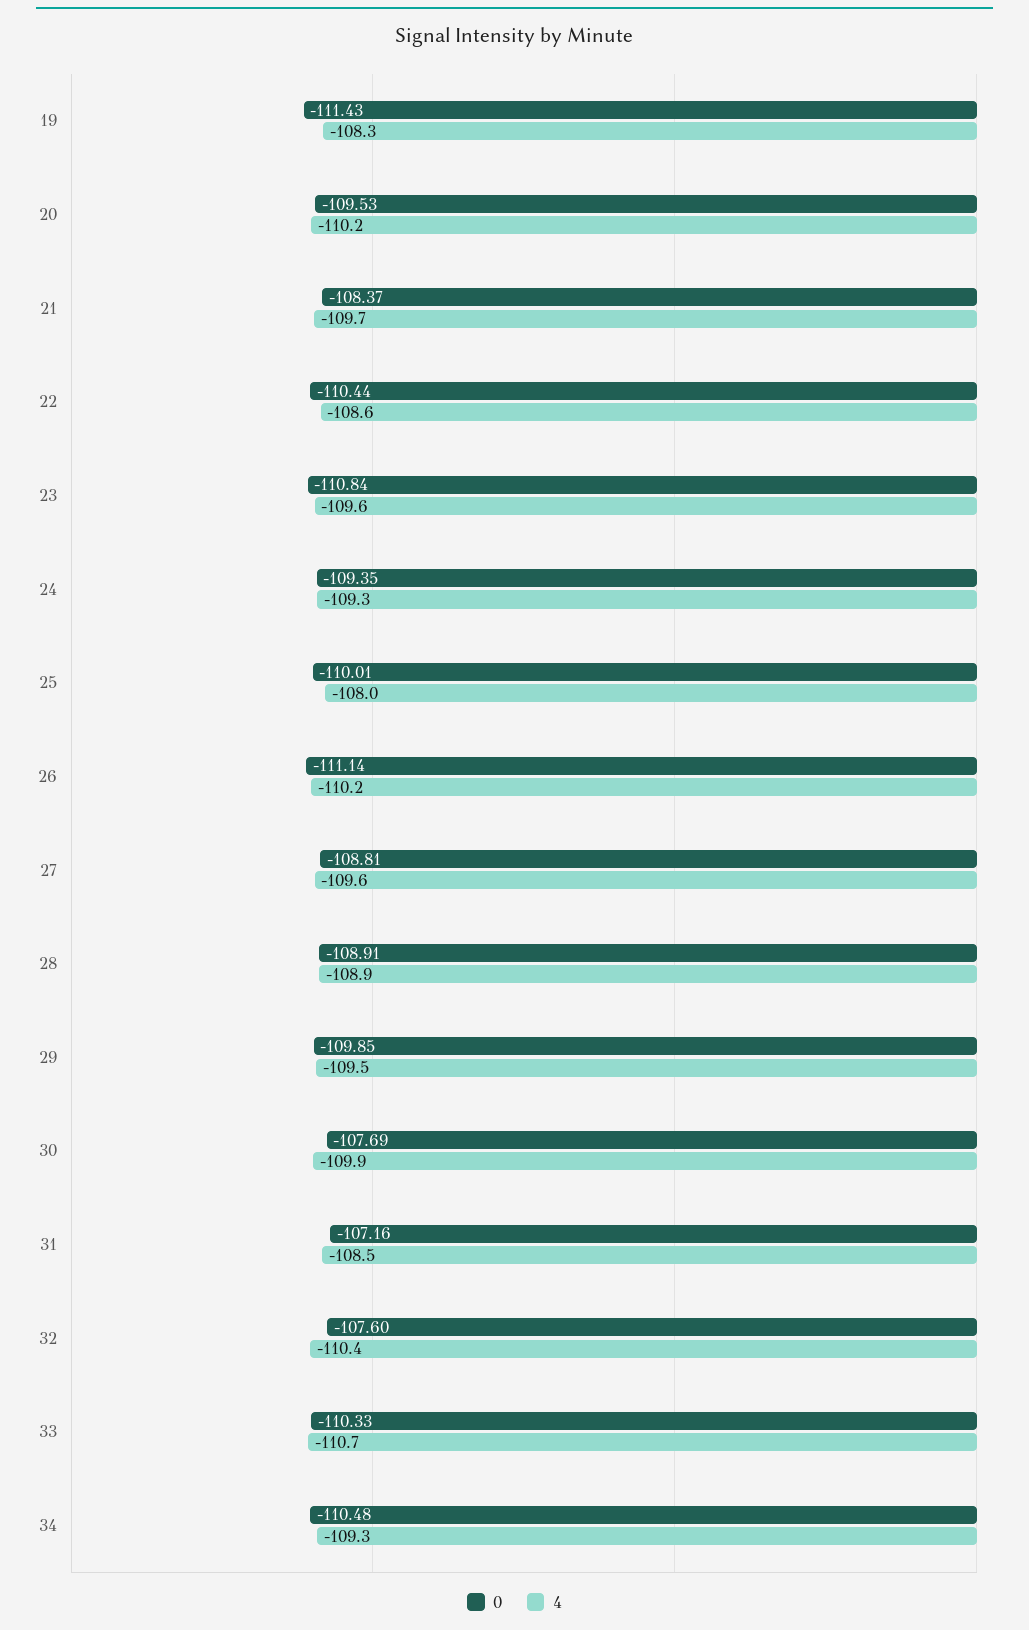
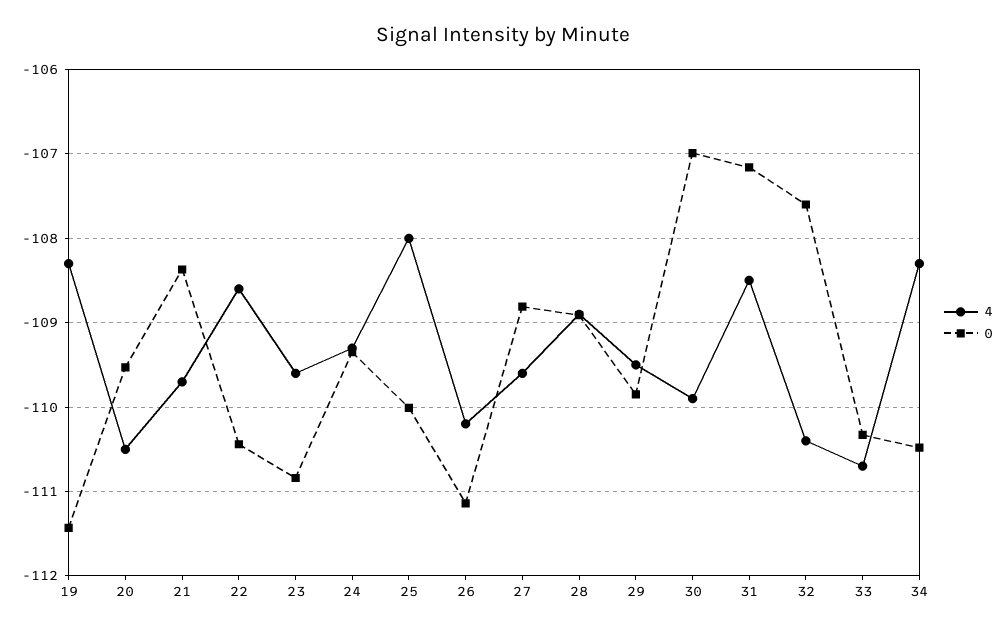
  {
    "0": {
      "19": -111.43,
      "20": -109.53,
      "21": -108.37,
      "22": -110.44,
      "23": -110.84,
      "24": -109.35,
      "25": -110.01,
      "26": -111.14,
      "27": -108.81,
      "28": -108.91,
      "29": -109.85,
-     "30": -107.69,
+     "30": -107,
      "31": -107.16,
      "32": -107.6,
      "33": -110.33,
      "34": -110.48
    },
    "4": {
      "19": -108.3,
-     "20": -110.2,
+     "20": -110.5,
      "21": -109.7,
      "22": -108.6,
      "23": -109.6,
      "24": -109.3,
      "25": -108,
      "26": -110.2,
      "27": -109.6,
      "28": -108.9,
      "29": -109.5,
      "30": -109.9,
      "31": -108.5,
      "32": -110.4,
      "33": -110.7,
-     "34": -109.3
+     "34": -108.3
    }
  }

